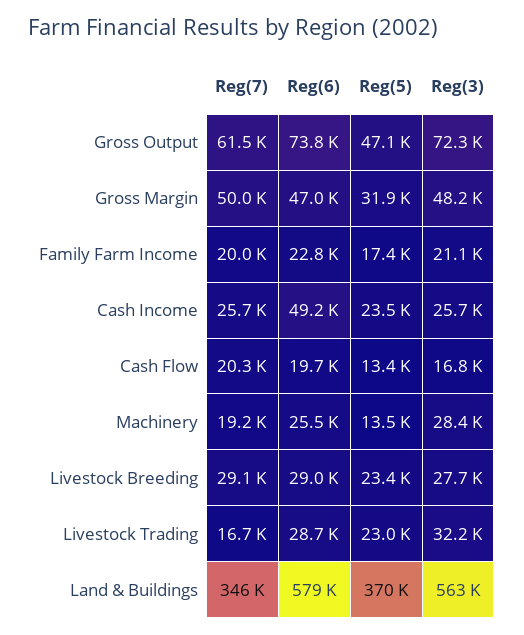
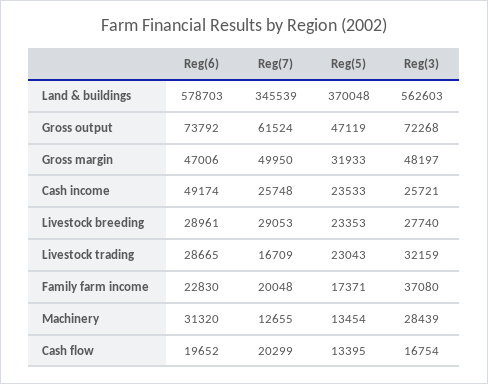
  {
    "Reg(7)": {
      "Gross Output": 61524,
      "Gross Margin": 49950,
      "Family Farm Income": 20048,
      "Cash Income": 25748,
      "Cash Flow": 20299,
-     "Machinery": 19200,
+     "Machinery": 12655,
      "Livestock Breeding": 29053,
      "Livestock Trading": 16709,
      "Land & Buildings": 345539
    },
    "Reg(6)": {
      "Gross Output": 73792,
      "Gross Margin": 47006,
      "Family Farm Income": 22830,
      "Cash Income": 49174,
      "Cash Flow": 19652,
-     "Machinery": 25500,
+     "Machinery": 31320,
      "Livestock Breeding": 28961,
      "Livestock Trading": 28665,
      "Land & Buildings": 578703
    },
    "Reg(5)": {
      "Gross Output": 47119,
      "Gross Margin": 31933,
      "Family Farm Income": 17371,
      "Cash Income": 23533,
      "Cash Flow": 13395,
      "Machinery": 13454,
      "Livestock Breeding": 23353,
      "Livestock Trading": 23043,
      "Land & Buildings": 370048
    },
    "Reg(3)": {
      "Gross Output": 72268,
      "Gross Margin": 48197,
-     "Family Farm Income": 21100,
+     "Family Farm Income": 37080,
      "Cash Income": 25721,
      "Cash Flow": 16754,
      "Machinery": 28439,
      "Livestock Breeding": 27740,
      "Livestock Trading": 32159,
      "Land & Buildings": 562603
    }
  }

